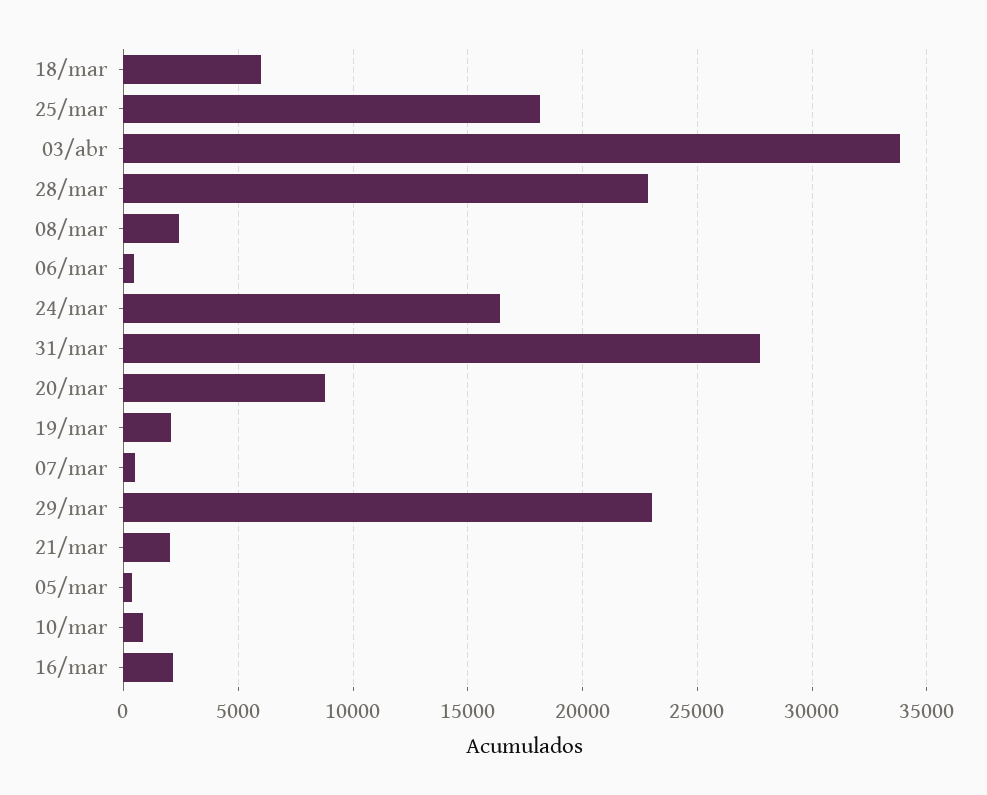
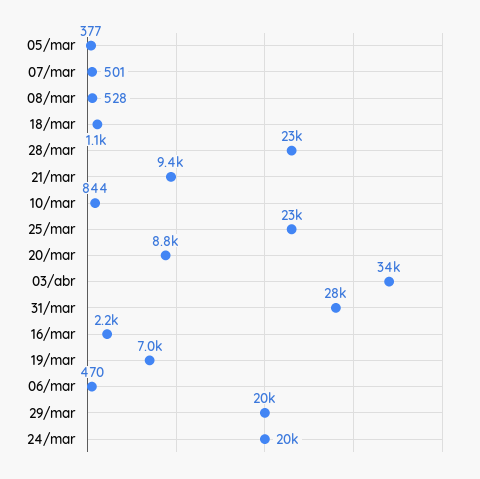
  {
-   "18/mar": 6000,
+   "18/mar": 1100,
-   "25/mar": 18000,
+   "25/mar": 23000,
    "03/abr": 34000,
    "28/mar": 23000,
-   "08/mar": 2500,
+   "08/mar": 528,
    "06/mar": 470,
-   "24/mar": 16500,
+   "24/mar": 20000,
    "31/mar": 28000,
    "20/mar": 8800,
-   "19/mar": 2000,
+   "19/mar": 7000,
    "07/mar": 501,
-   "29/mar": 23000,
+   "29/mar": 20000,
-   "21/mar": 2000,
+   "21/mar": 9400,
    "05/mar": 377,
    "10/mar": 844,
    "16/mar": 2200
  }

